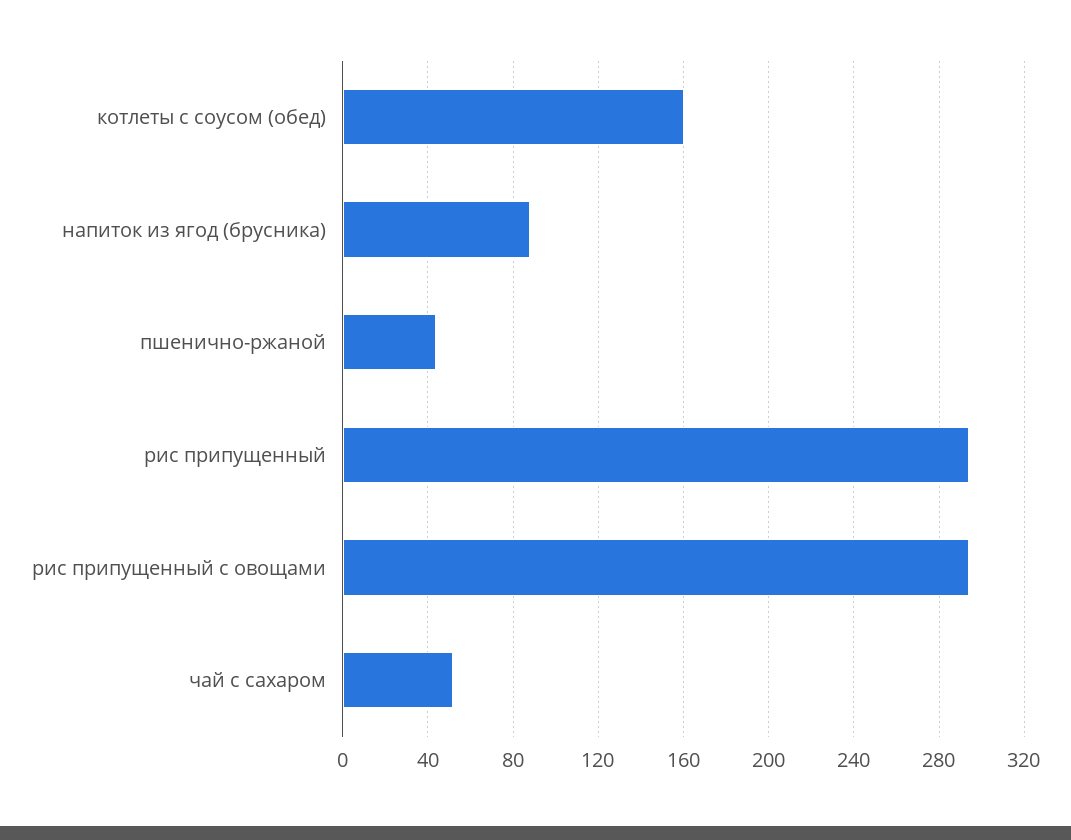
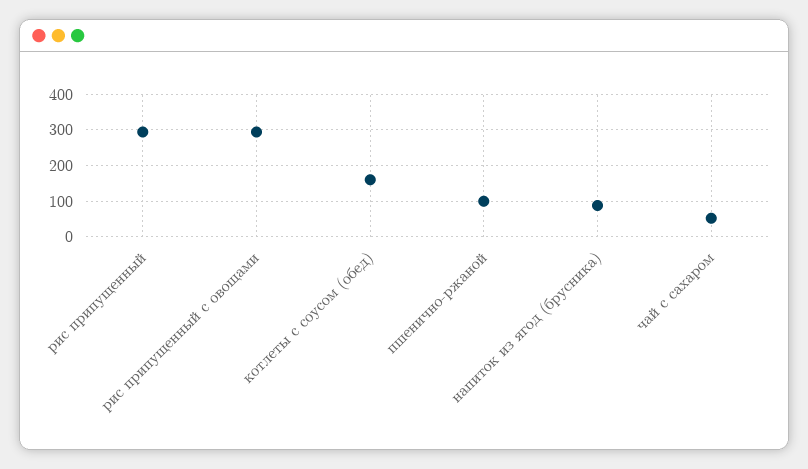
  {
    "котлеты с соусом (обед)": 160,
    "напиток из ягод (брусника)": 90,
-   "пшенично-ржаной": 45,
+   "пшенично-ржаной": 100,
    "рис припущенный": 295,
    "рис припущенный с овощами": 295,
    "чай с сахаром": 50
  }

